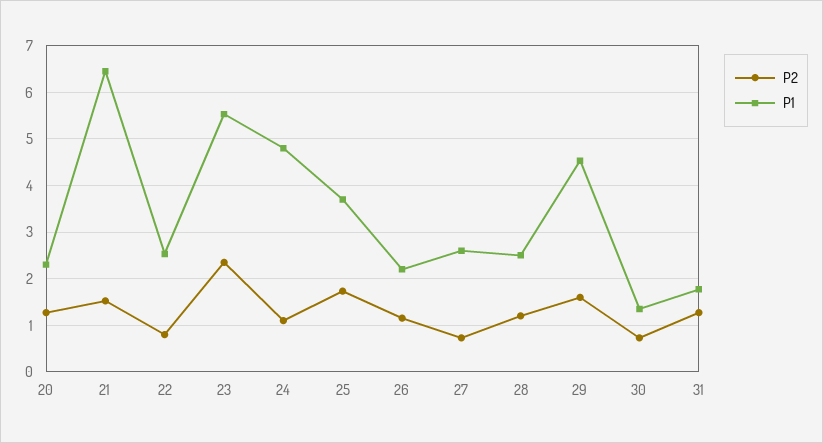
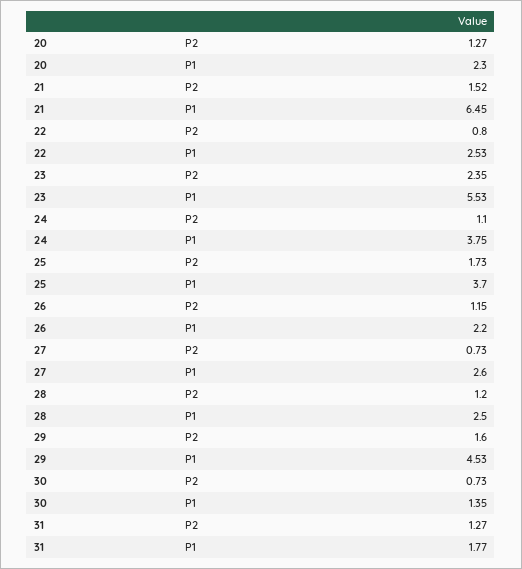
  {
    "P2": {
      "20": 1.27,
      "21": 1.52,
      "22": 0.8,
      "23": 2.35,
      "24": 1.1,
      "25": 1.73,
      "26": 1.15,
      "27": 0.73,
      "28": 1.2,
      "29": 1.6,
      "30": 0.73,
      "31": 1.27
    },
    "P1": {
      "20": 2.3,
      "21": 6.45,
      "22": 2.53,
      "23": 5.53,
-     "24": 4.8,
+     "24": 3.75,
      "25": 3.7,
      "26": 2.2,
      "27": 2.6,
      "28": 2.5,
      "29": 4.53,
      "30": 1.35,
      "31": 1.77
    }
  }

